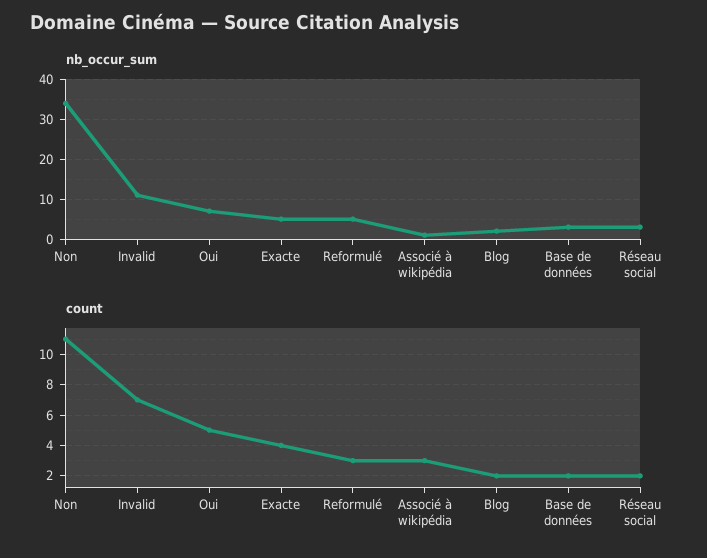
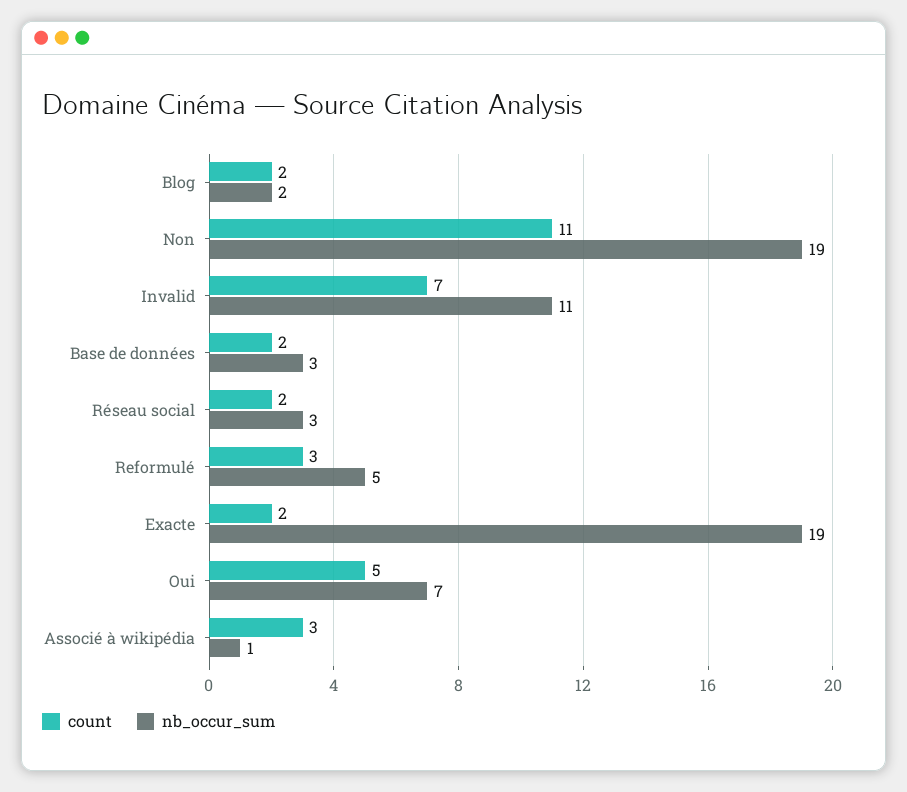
  {
    "nb_occur_sum": {
-     "Non": 35,
+     "Non": 19,
      "Invalid": 11,
      "Oui": 7,
-     "Exacte": 5,
+     "Exacte": 19,
      "Reformulé": 5,
      "Associé à wikipédia": 1,
      "Blog": 2,
      "Base de données": 3,
      "Réseau social": 3
    },
    "count": {
      "Non": 11,
      "Invalid": 7,
      "Oui": 5,
-     "Exacte": 4,
+     "Exacte": 2,
      "Reformulé": 3,
      "Associé à wikipédia": 3,
      "Blog": 2,
      "Base de données": 2,
      "Réseau social": 2
    }
  }

